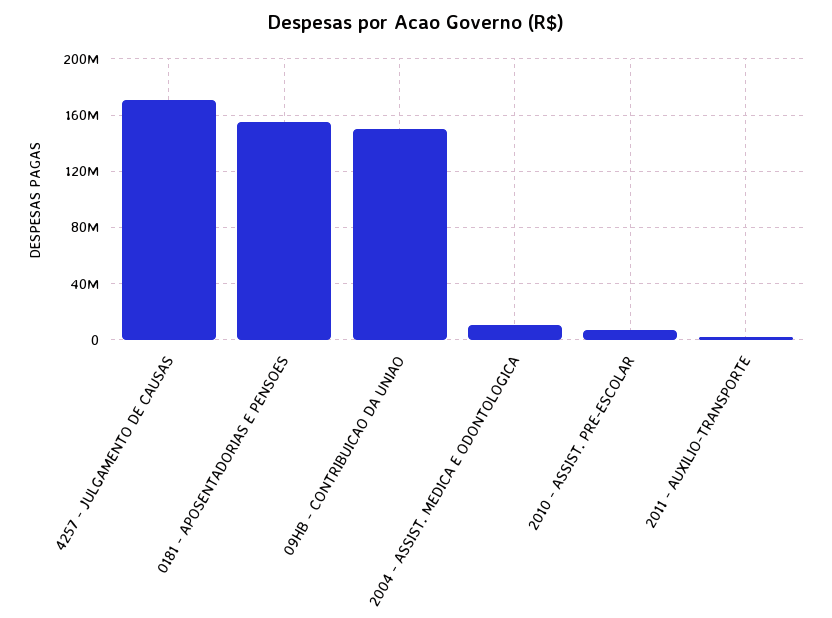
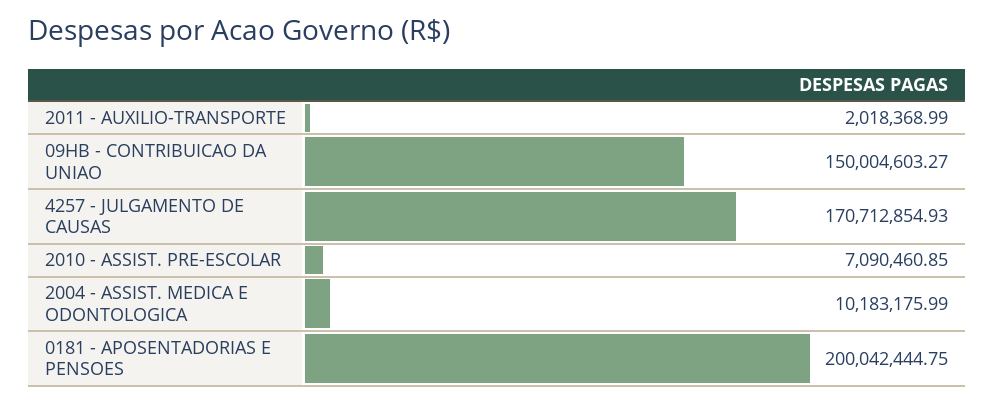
  {
    "4257 - JULGAMENTO DE CAUSAS": 170712854.93,
-   "0181 - APOSENTADORIAS E PENSOES": 155000000,
+   "0181 - APOSENTADORIAS E PENSOES": 200042444.75,
    "09HB - CONTRIBUICAO DA UNIAO": 150004603.27,
    "2004 - ASSIST. MEDICA E ODONTOLOGICA": 10183175.99,
    "2010 - ASSIST. PRE-ESCOLAR": 7090460.85,
    "2011 - AUXILIO-TRANSPORTE": 2018368.99
  }

